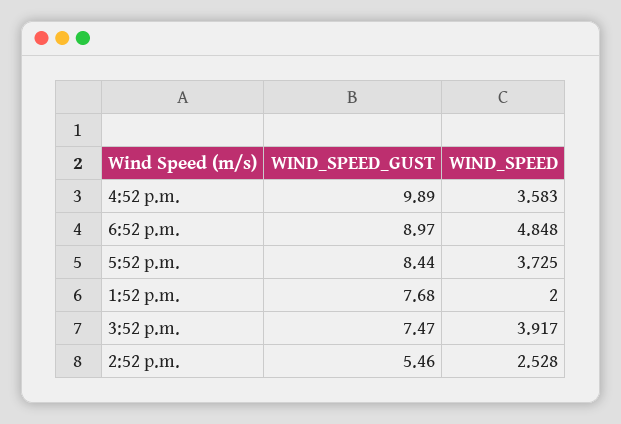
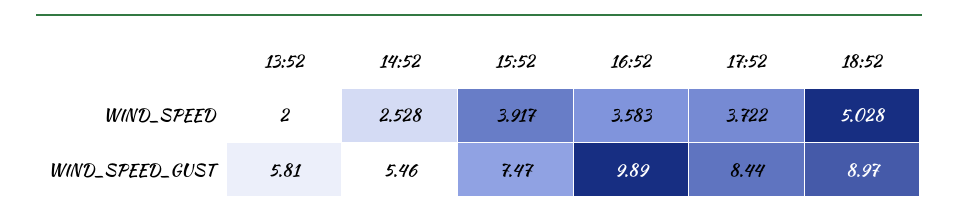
  {
    "WIND_SPEED_GUST": {
      "4:52 p.m.": 9.89,
      "6:52 p.m.": 8.97,
      "5:52 p.m.": 8.44,
-     "1:52 p.m.": 7.68,
+     "1:52 p.m.": 5.81,
      "3:52 p.m.": 7.47,
      "2:52 p.m.": 5.46
    },
    "WIND_SPEED": {
      "4:52 p.m.": 3.583,
-     "6:52 p.m.": 4.848,
+     "6:52 p.m.": 5.028,
-     "5:52 p.m.": 3.725,
+     "5:52 p.m.": 3.722,
      "1:52 p.m.": 2,
      "3:52 p.m.": 3.917,
      "2:52 p.m.": 2.528
    }
  }

